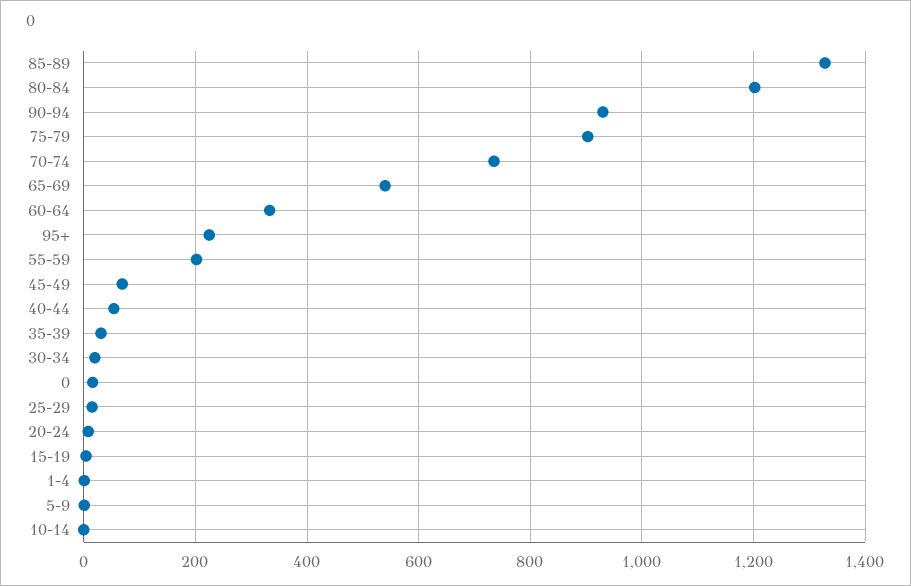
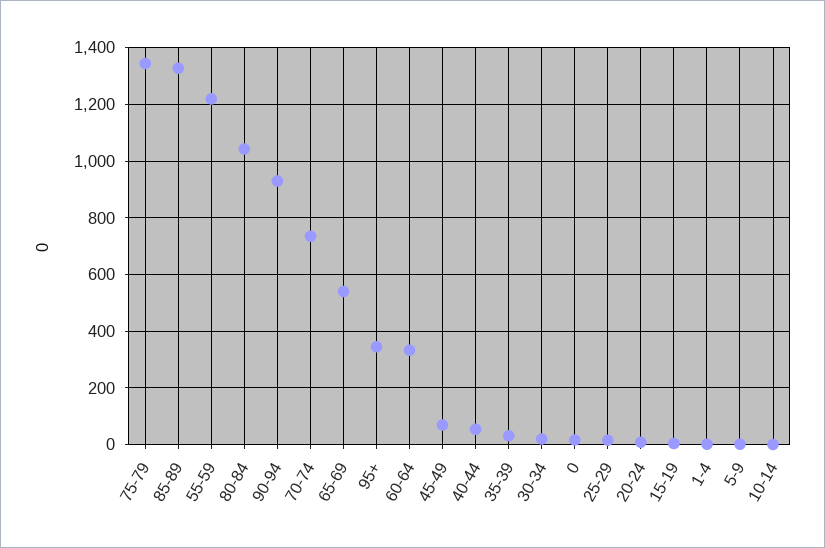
  {
    "85-89": 1320,
-   "80-84": 1200,
+   "80-84": 1050,
    "90-94": 940,
-   "75-79": 900,
+   "75-79": 1350,
    "70-74": 740,
    "65-69": 540,
    "60-64": 340,
-   "95+": 220,
+   "95+": 350,
-   "55-59": 200,
+   "55-59": 1225,
    "45-49": 60,
    "40-44": 60,
    "35-39": 40,
    "30-34": 20,
    "0": 20,
    "25-29": 20,
    "20-24": 0,
    "15-19": 0,
    "1-4": 0,
    "5-9": 0,
    "10-14": 0
  }

